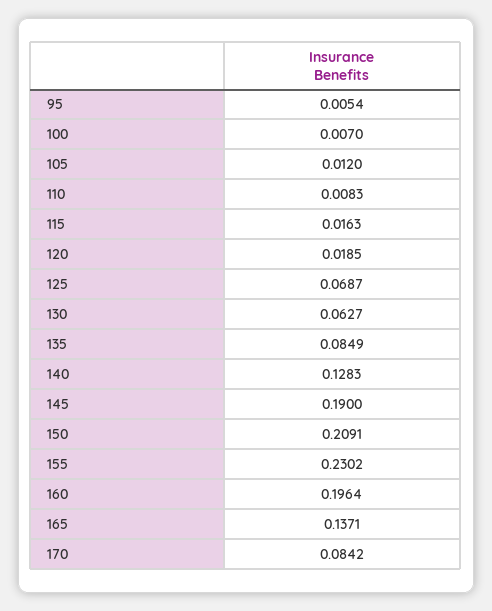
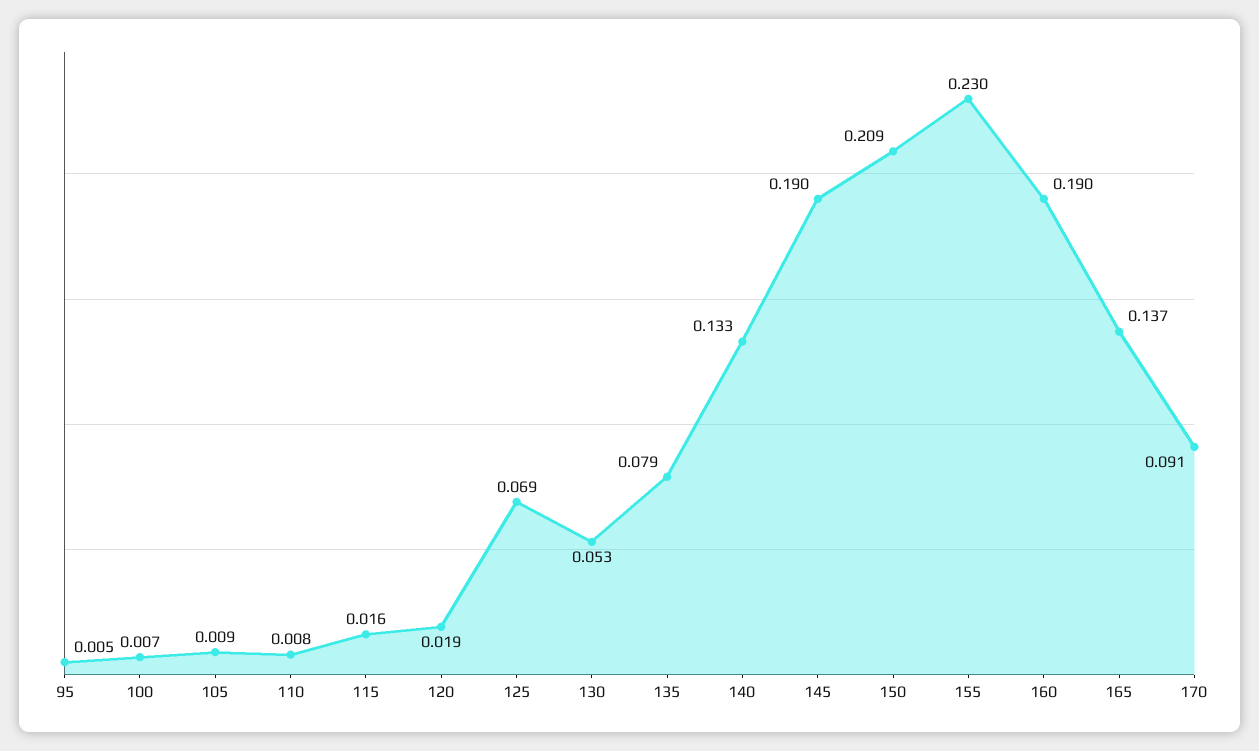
  {
    "95": 0.0054,
    "100": 0.007,
-   "105": 0.012,
+   "105": 0.009,
    "110": 0.0083,
    "115": 0.0163,
    "120": 0.0185,
    "125": 0.0687,
-   "130": 0.0627,
+   "130": 0.053,
-   "135": 0.0849,
+   "135": 0.079,
-   "140": 0.1283,
+   "140": 0.133,
    "145": 0.19,
    "150": 0.2091,
    "155": 0.2302,
-   "160": 0.1964,
+   "160": 0.19,
    "165": 0.1371,
-   "170": 0.0842
+   "170": 0.091
  }

